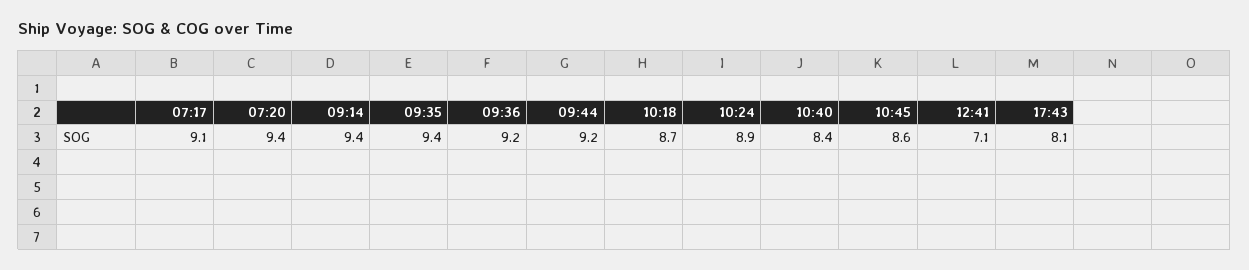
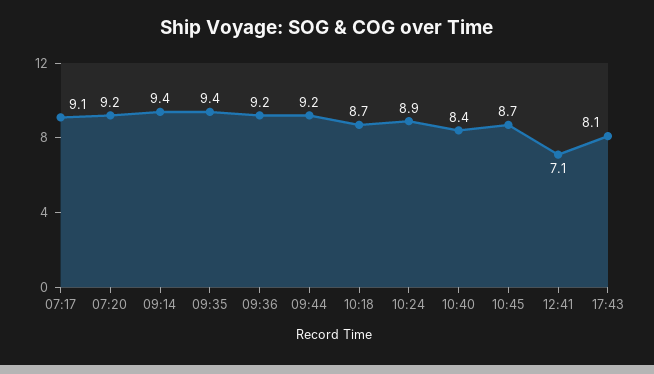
  {
    "07:17": 9.1,
-   "07:20": 9.4,
+   "07:20": 9.2,
    "09:14": 9.4,
    "09:35": 9.4,
    "09:36": 9.2,
    "09:44": 9.2,
    "10:18": 8.7,
    "10:24": 8.9,
    "10:40": 8.4,
-   "10:45": 8.6,
+   "10:45": 8.7,
    "12:41": 7.1,
    "17:43": 8.1
  }

